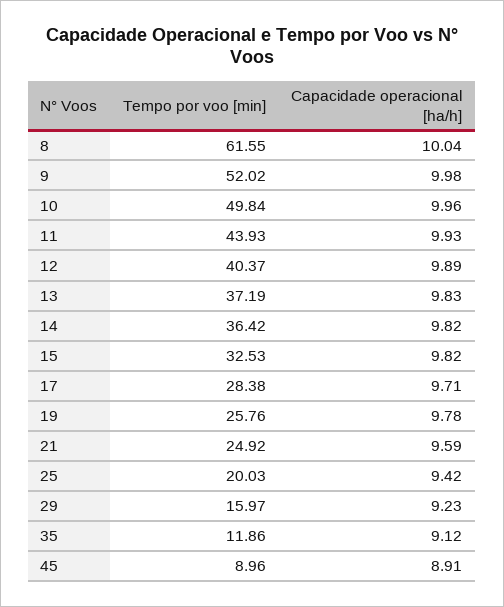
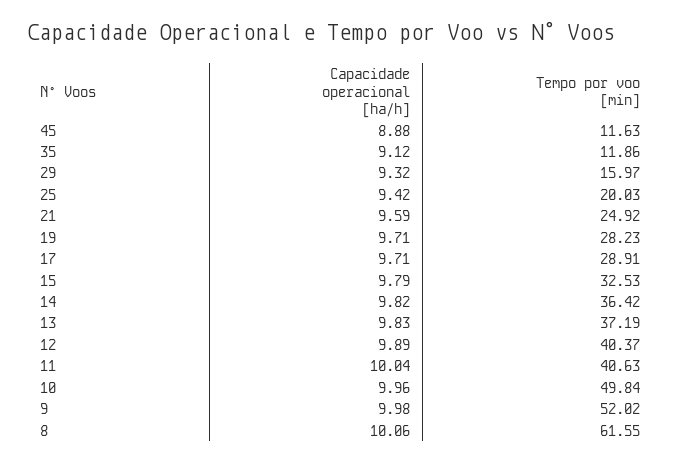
  {
    "Tempo por voo [min]": {
      "8": 61.55,
      "9": 52.02,
      "10": 49.84,
-     "11": 43.93,
+     "11": 40.63,
      "12": 40.37,
      "13": 37.19,
      "14": 36.42,
      "15": 32.53,
-     "17": 28.38,
+     "17": 28.91,
-     "19": 25.76,
+     "19": 28.23,
      "21": 24.92,
      "25": 20.03,
      "29": 15.97,
      "35": 11.86,
-     "45": 8.96
+     "45": 11.63
    },
    "Capacidade operacional [ha/h]": {
-     "8": 10.04,
+     "8": 10.06,
      "9": 9.98,
      "10": 9.96,
-     "11": 9.93,
+     "11": 10.04,
      "12": 9.89,
      "13": 9.83,
      "14": 9.82,
-     "15": 9.82,
+     "15": 9.79,
      "17": 9.71,
-     "19": 9.78,
+     "19": 9.71,
      "21": 9.59,
      "25": 9.42,
-     "29": 9.23,
+     "29": 9.32,
      "35": 9.12,
-     "45": 8.91
+     "45": 8.88
    }
  }

